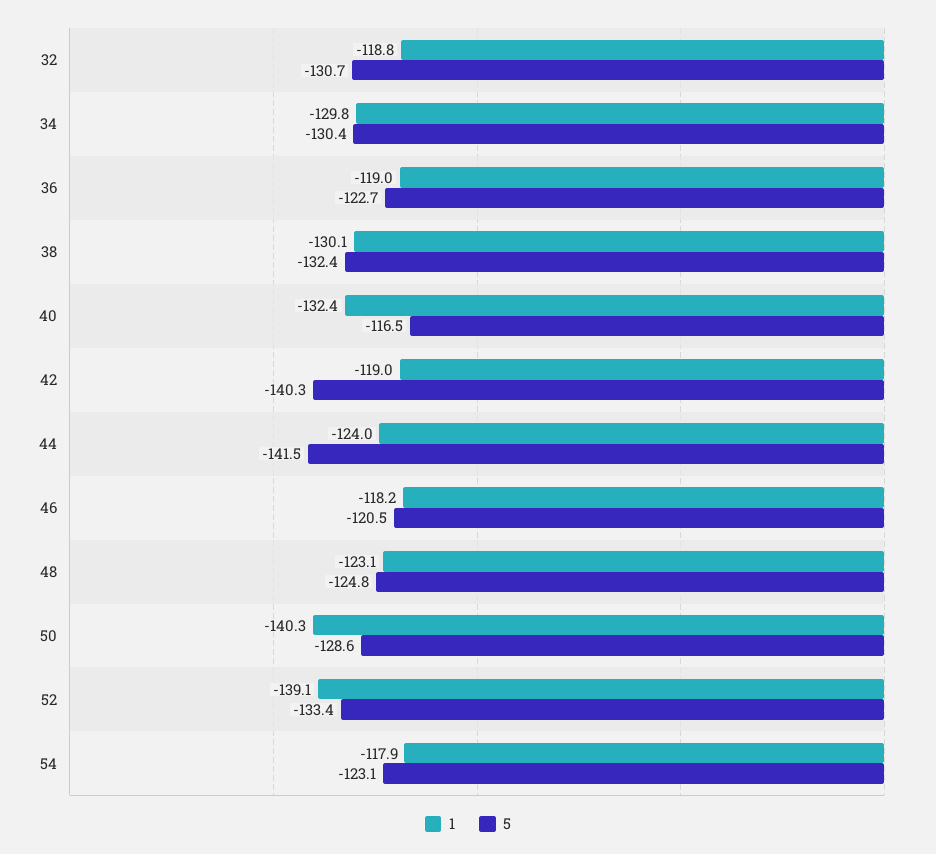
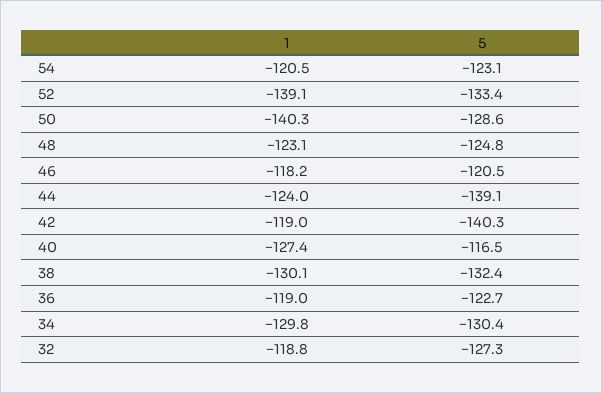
  {
    "1": {
      "32": -118.8,
      "34": -129.8,
      "36": -119,
      "38": -130.1,
-     "40": -132.4,
+     "40": -127.4,
      "42": -119,
      "44": -124,
      "46": -118.2,
      "48": -123.1,
      "50": -140.3,
      "52": -139.1,
-     "54": -117.9
+     "54": -120.5
    },
    "5": {
-     "32": -130.7,
+     "32": -127.3,
      "34": -130.4,
      "36": -122.7,
      "38": -132.4,
      "40": -116.5,
      "42": -140.3,
-     "44": -141.5,
+     "44": -139.1,
      "46": -120.5,
      "48": -124.8,
      "50": -128.6,
      "52": -133.4,
      "54": -123.1
    }
  }

